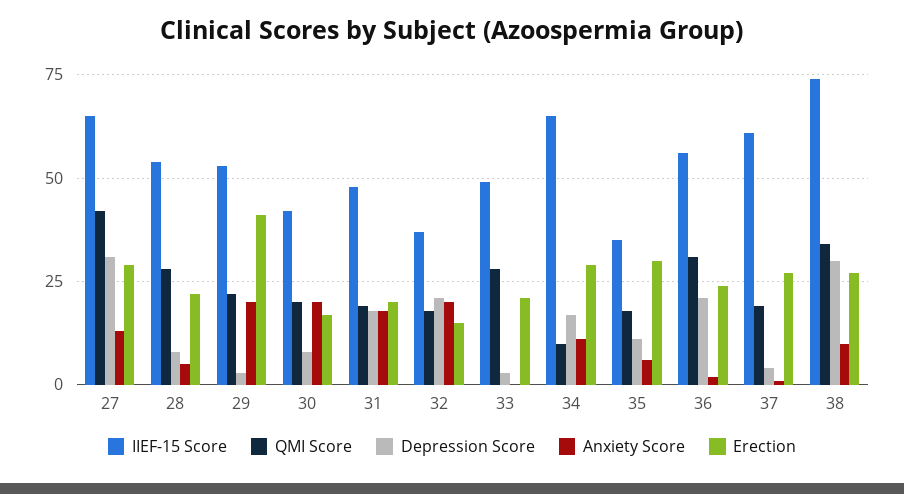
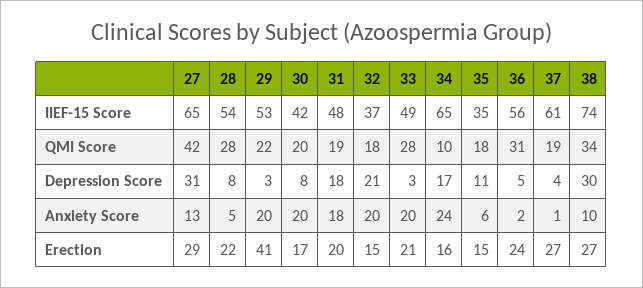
  {
    "IIEF-15 Score": {
      "27": 65,
      "28": 54,
      "29": 53,
      "30": 42,
      "31": 48,
      "32": 37,
      "33": 49,
      "34": 65,
      "35": 35,
      "36": 56,
      "37": 61,
      "38": 74
    },
    "QMI Score": {
      "27": 42,
      "28": 28,
      "29": 22,
      "30": 20,
      "31": 19,
      "32": 18,
      "33": 28,
      "34": 10,
      "35": 18,
      "36": 31,
      "37": 19,
      "38": 34
    },
    "Depression Score": {
      "27": 31,
      "28": 8,
      "29": 3,
      "30": 8,
      "31": 18,
      "32": 21,
      "33": 3,
      "34": 17,
      "35": 11,
-     "36": 20,
+     "36": 5,
      "37": 4,
      "38": 30
    },
    "Anxiety Score": {
      "27": 13,
      "28": 5,
      "29": 20,
      "30": 20,
      "31": 18,
      "32": 20,
-     "33": 0,
+     "33": 20,
-     "34": 10,
+     "34": 24,
      "35": 6,
      "36": 2,
      "37": 1,
      "38": 10
    },
    "Erection": {
      "27": 29,
      "28": 22,
      "29": 41,
      "30": 17,
      "31": 20,
      "32": 15,
      "33": 21,
-     "34": 30,
+     "34": 16,
-     "35": 30,
+     "35": 15,
      "36": 24,
      "37": 27,
      "38": 27
    }
  }

